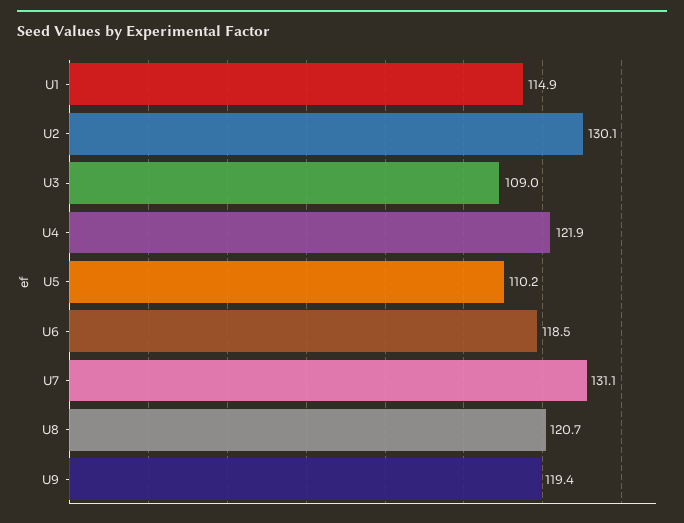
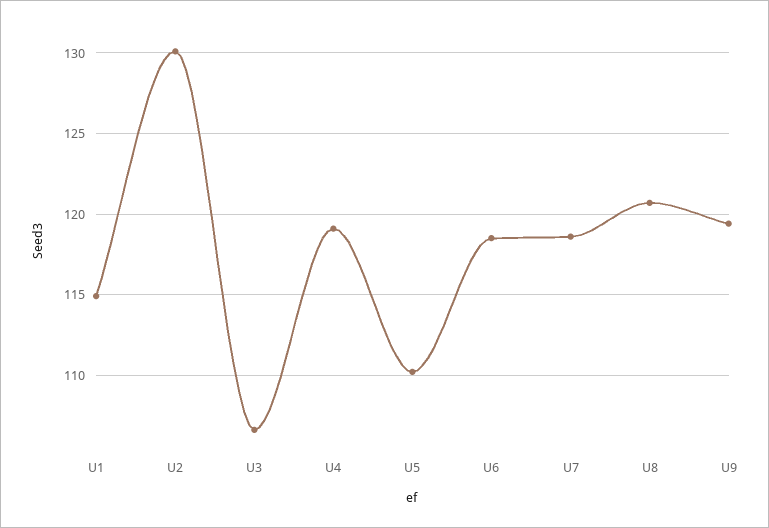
  {
    "U1": 114.9,
    "U2": 130.1,
-   "U3": 109,
+   "U3": 106.5,
-   "U4": 121.9,
+   "U4": 119,
    "U5": 110.2,
    "U6": 118.5,
-   "U7": 131.1,
+   "U7": 118.5,
    "U8": 120.7,
    "U9": 119.4
  }

